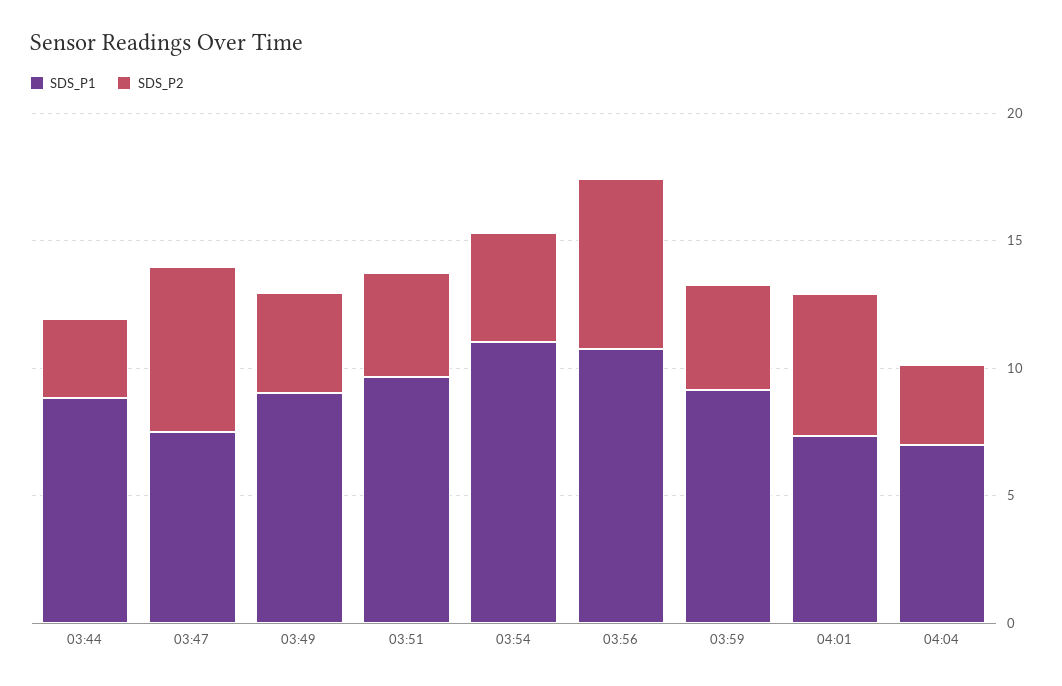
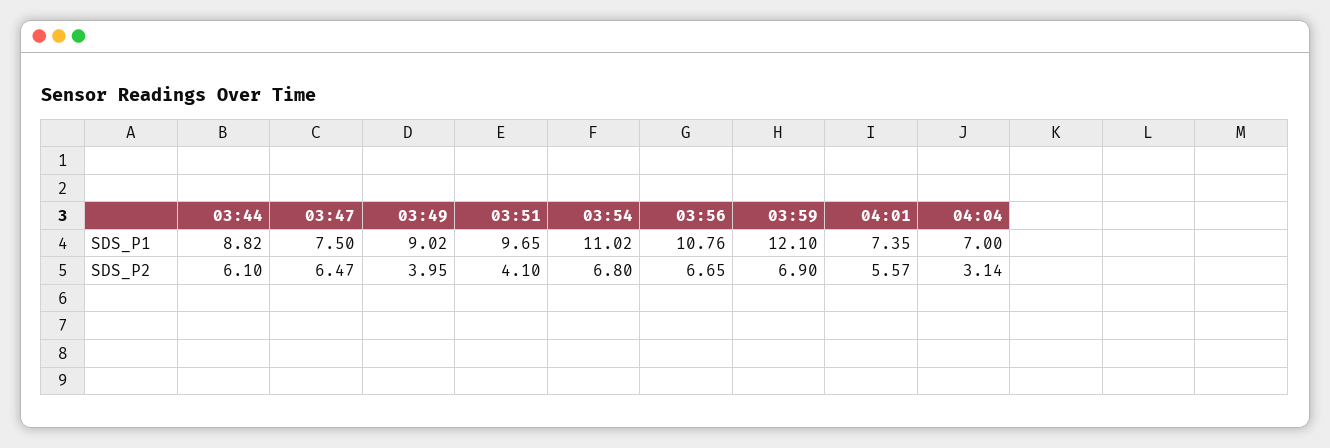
  {
    "SDS_P1": {
      "03:44": 8.82,
      "03:47": 7.5,
      "03:49": 9.02,
      "03:51": 9.65,
      "03:54": 11.02,
      "03:56": 10.76,
-     "03:59": 9,
+     "03:59": 12.1,
      "04:01": 7.35,
      "04:04": 7
    },
    "SDS_P2": {
-     "03:44": 3,
+     "03:44": 6.1,
      "03:47": 6.47,
      "03:49": 3.95,
      "03:51": 4.1,
-     "03:54": 4,
+     "03:54": 6.8,
      "03:56": 6.65,
-     "03:59": 4,
+     "03:59": 6.9,
      "04:01": 5.57,
      "04:04": 3.14
    }
  }

